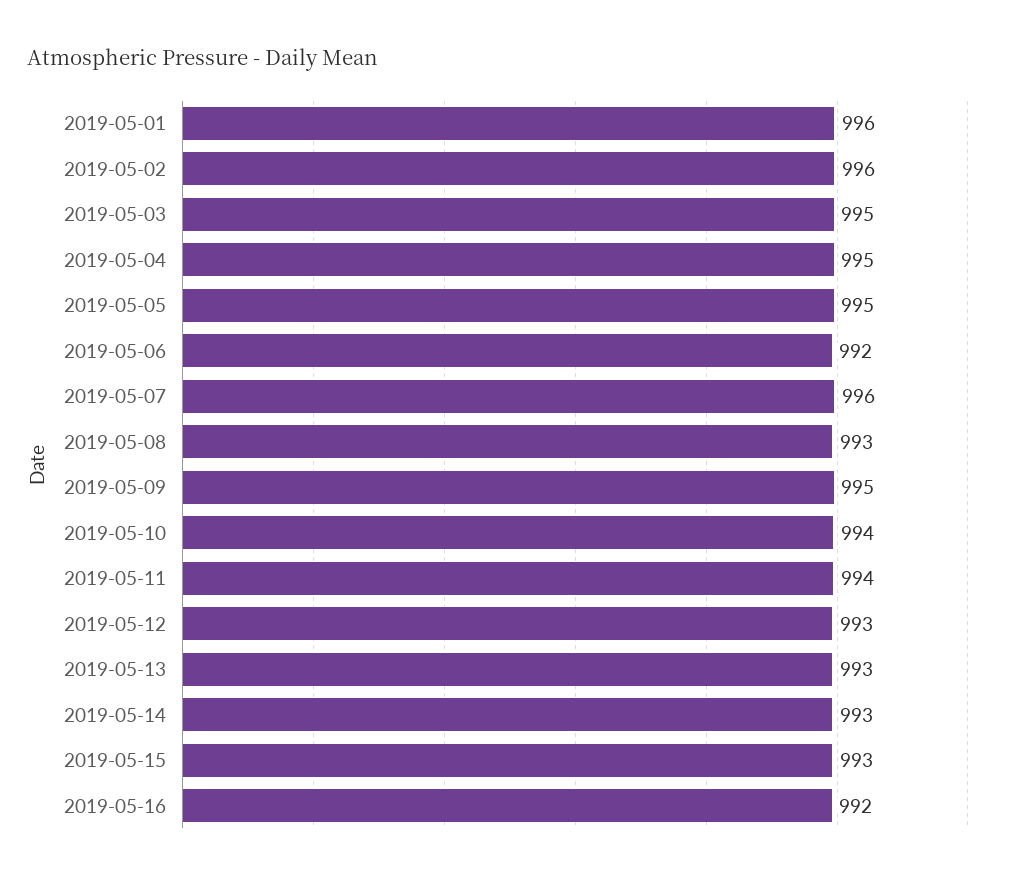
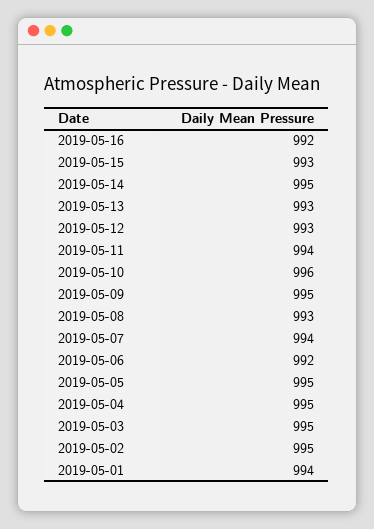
  {
-   "2019-05-01": 996,
+   "2019-05-01": 994,
-   "2019-05-02": 996,
+   "2019-05-02": 995,
    "2019-05-03": 995,
    "2019-05-04": 995,
    "2019-05-05": 995,
    "2019-05-06": 992,
-   "2019-05-07": 996,
+   "2019-05-07": 994,
    "2019-05-08": 993,
    "2019-05-09": 995,
-   "2019-05-10": 994,
+   "2019-05-10": 996,
    "2019-05-11": 994,
    "2019-05-12": 993,
    "2019-05-13": 993,
-   "2019-05-14": 993,
+   "2019-05-14": 995,
    "2019-05-15": 993,
    "2019-05-16": 992
  }

